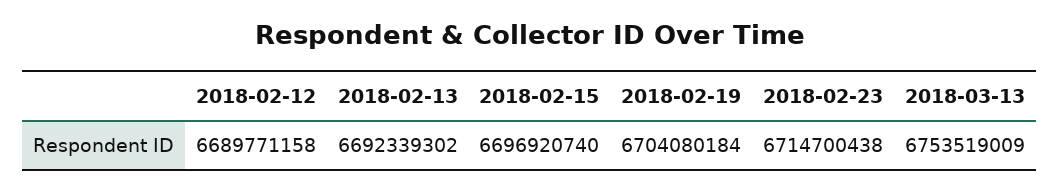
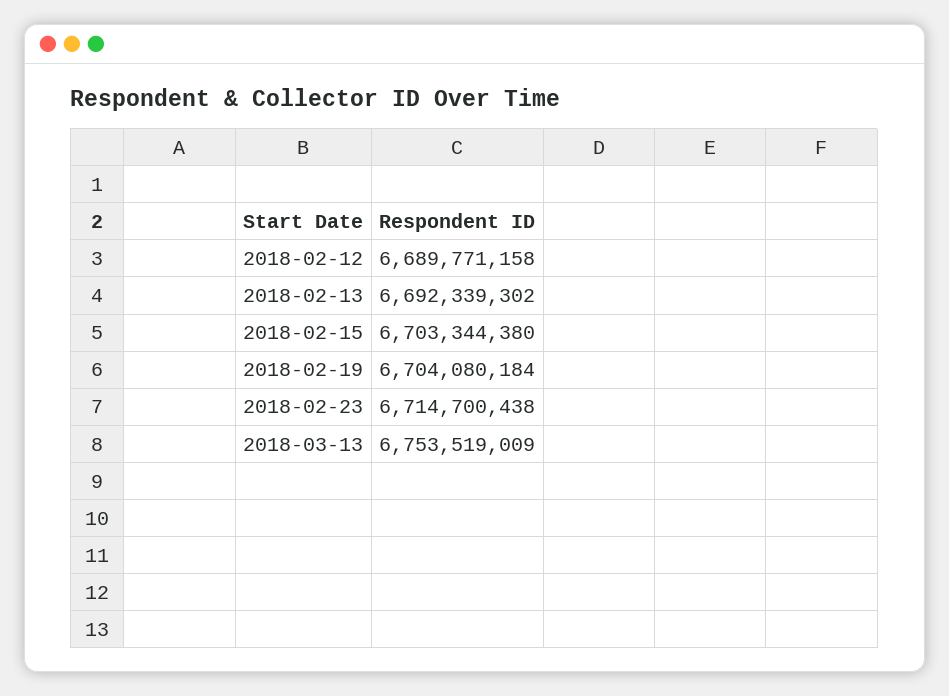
  {
    "2018-02-12": 6689771158,
    "2018-02-13": 6692339302,
-   "2018-02-15": 6696920740,
+   "2018-02-15": 6703344380,
    "2018-02-19": 6704080184,
    "2018-02-23": 6714700438,
    "2018-03-13": 6753519009
  }

